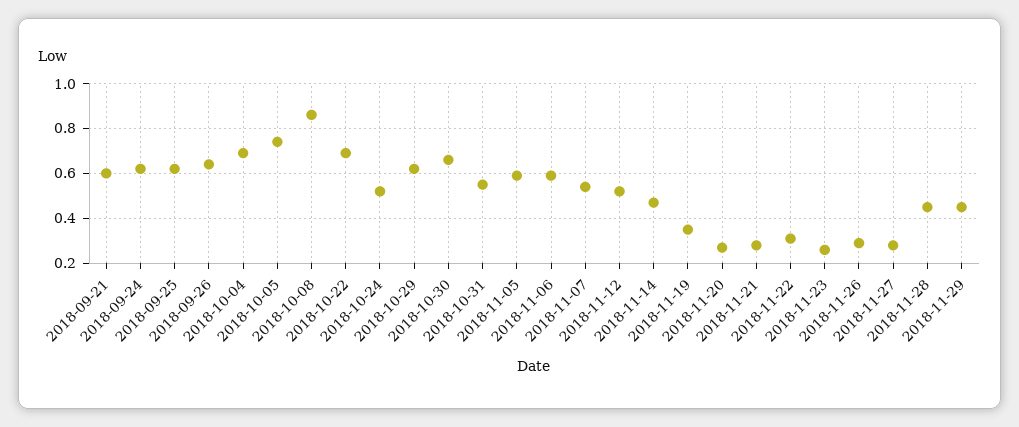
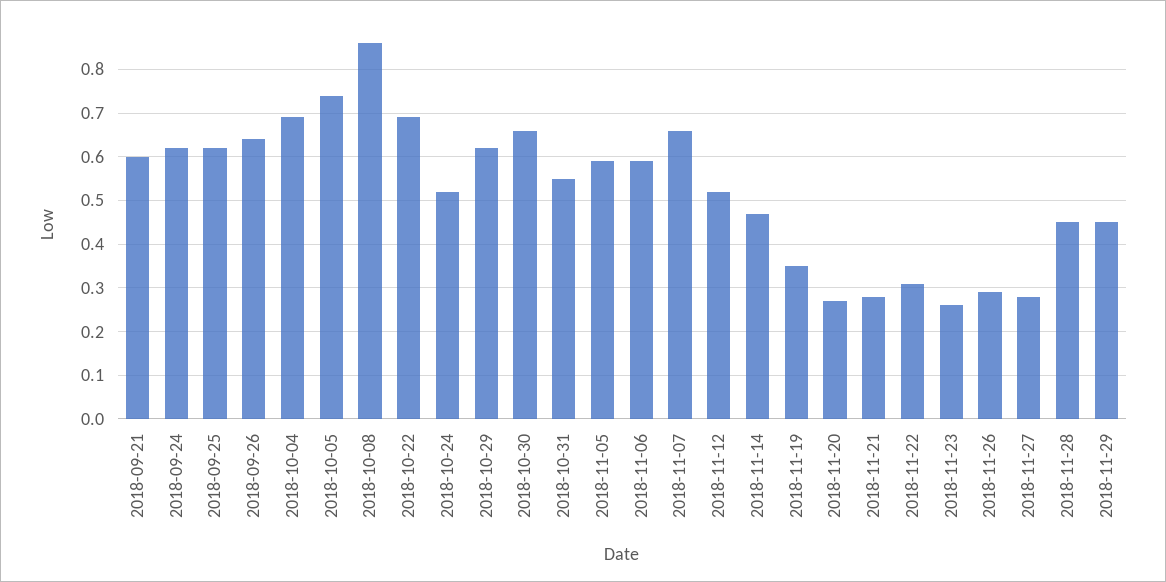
  {
    "2018-09-21": 0.6,
    "2018-09-24": 0.6,
    "2018-09-25": 0.6,
    "2018-09-26": 0.65,
    "2018-10-04": 0.7,
    "2018-10-05": 0.75,
    "2018-10-08": 0.85,
    "2018-10-22": 0.7,
    "2018-10-24": 0.5,
    "2018-10-29": 0.6,
    "2018-10-30": 0.65,
    "2018-10-31": 0.55,
    "2018-11-05": 0.6,
    "2018-11-06": 0.6,
-   "2018-11-07": 0.55,
+   "2018-11-07": 0.65,
    "2018-11-12": 0.5,
    "2018-11-14": 0.45,
    "2018-11-19": 0.35,
    "2018-11-20": 0.25,
    "2018-11-21": 0.3,
    "2018-11-22": 0.3,
    "2018-11-23": 0.25,
    "2018-11-26": 0.3,
    "2018-11-27": 0.3,
    "2018-11-28": 0.45,
    "2018-11-29": 0.45
  }

